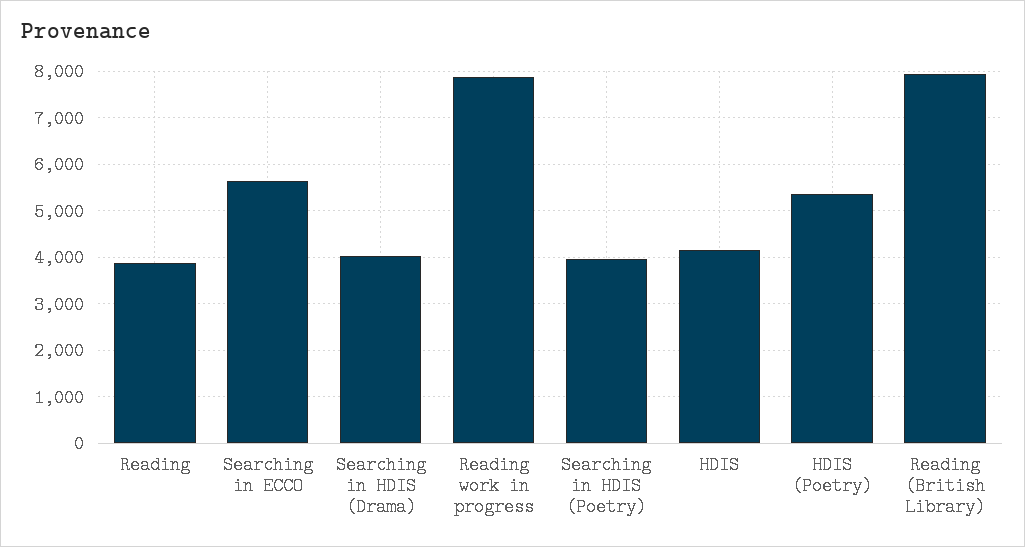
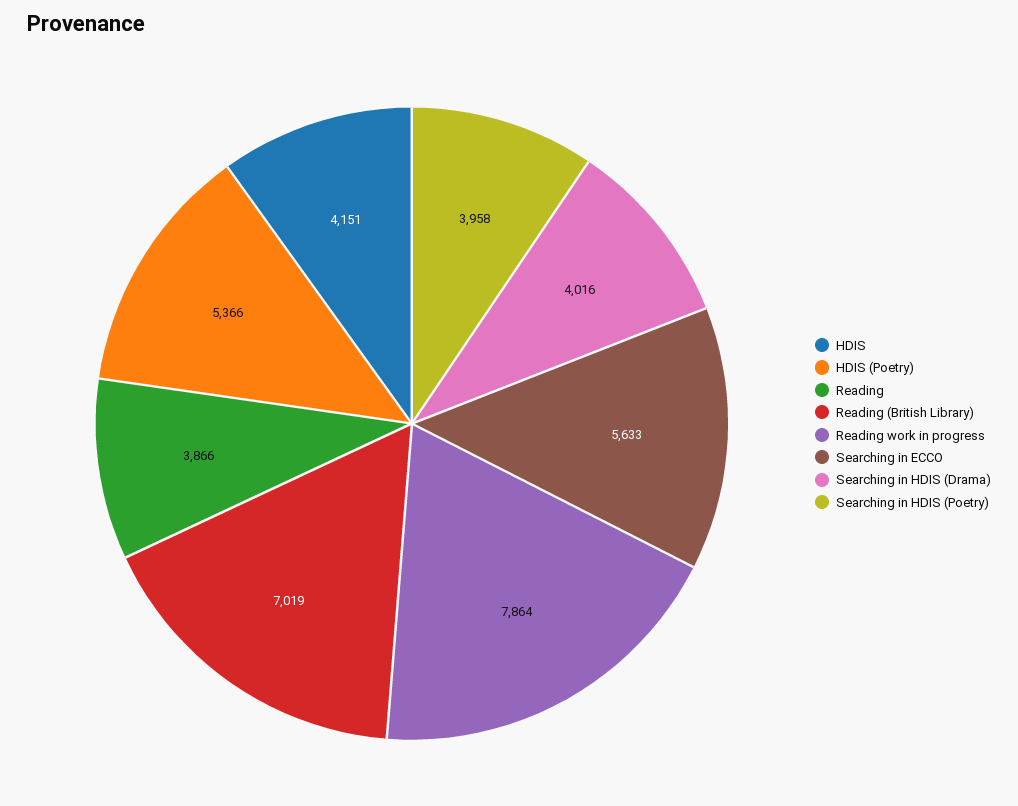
  {
    "Reading": 3866,
    "Searching in ECCO": 5633,
    "Searching in HDIS (Drama)": 4016,
    "Reading work in progress": 7864,
    "Searching in HDIS (Poetry)": 3958,
    "HDIS": 4151,
    "HDIS (Poetry)": 5366,
-   "Reading (British Library)": 8000
+   "Reading (British Library)": 7019
  }

